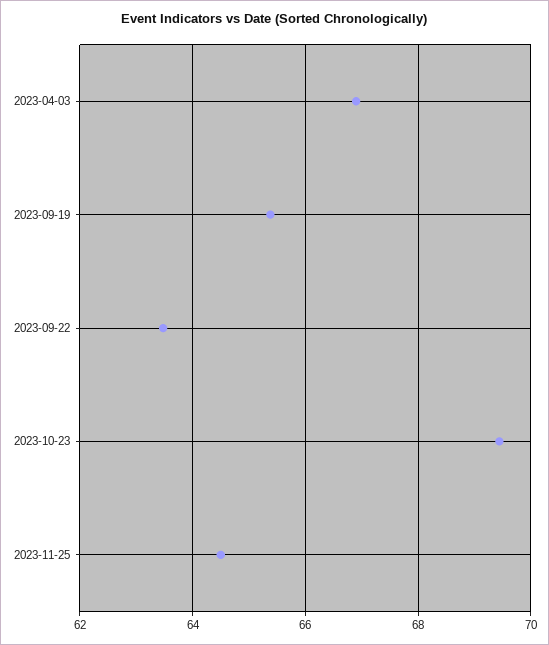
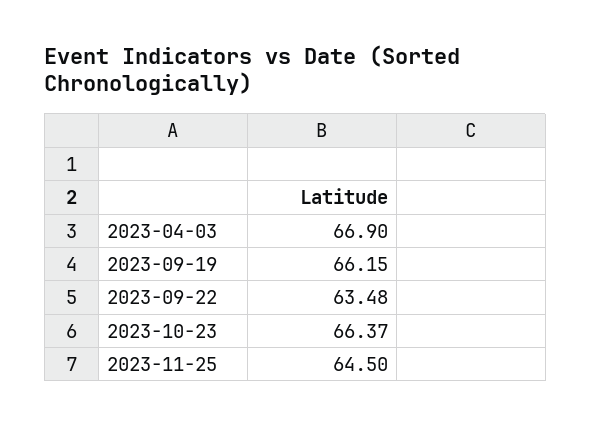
  {
    "2023-04-03": 66.9,
-   "2023-09-19": 65.4,
+   "2023-09-19": 66.15,
    "2023-09-22": 63.48,
-   "2023-10-23": 69.4,
+   "2023-10-23": 66.37,
    "2023-11-25": 64.5
  }

